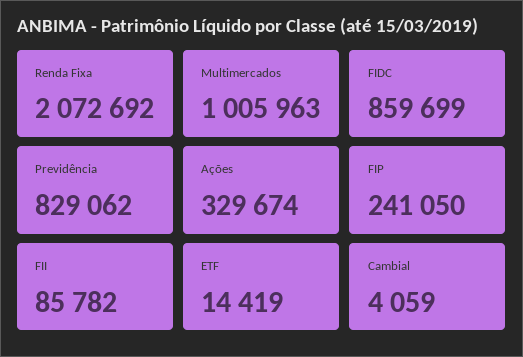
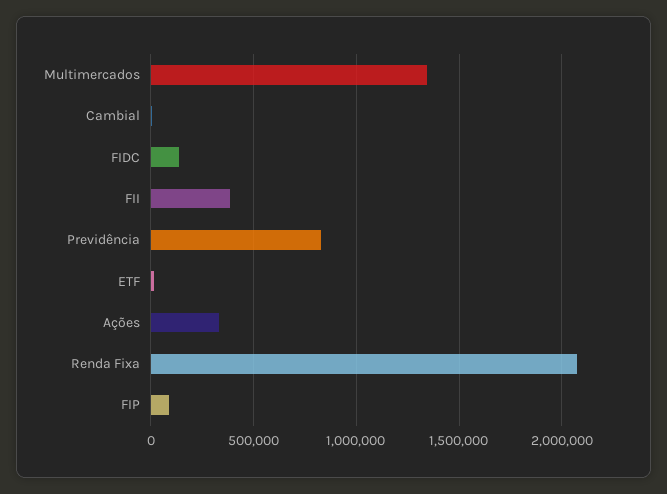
  {
    "Renda Fixa": 2072692,
-   "Multimercados": 1005963,
+   "Multimercados": 1350000,
-   "FIDC": 859699,
+   "FIDC": 150000,
    "Previdência": 829062,
    "Ações": 329674,
-   "FIP": 241050,
+   "FIP": 100000,
-   "FII": 85782,
+   "FII": 400000,
    "ETF": 14419,
    "Cambial": 4059
  }

